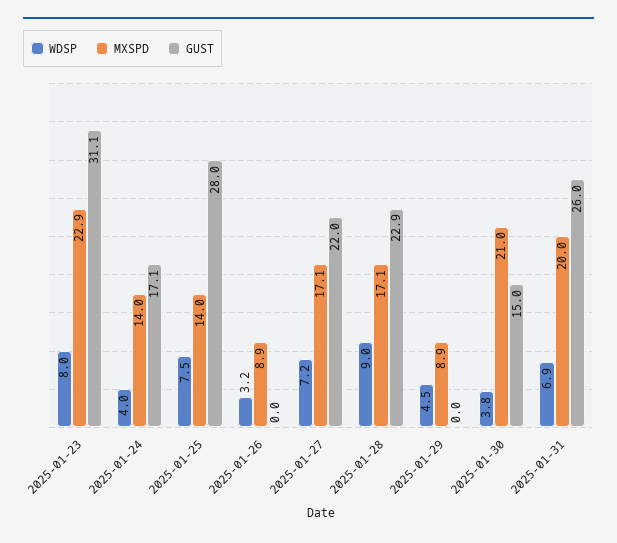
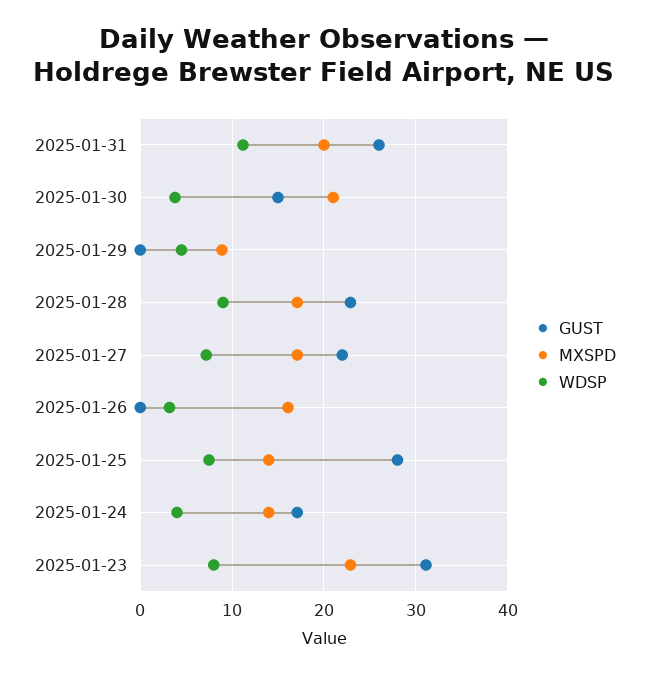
  {
    "WDSP": {
      "2025-01-23": 8,
      "2025-01-24": 4,
      "2025-01-25": 7.5,
      "2025-01-26": 3.2,
      "2025-01-27": 7.2,
      "2025-01-28": 9,
      "2025-01-29": 4.5,
      "2025-01-30": 3.8,
-     "2025-01-31": 6.9
+     "2025-01-31": 11
    },
    "MXSPD": {
      "2025-01-23": 22.9,
      "2025-01-24": 14,
      "2025-01-25": 14,
-     "2025-01-26": 8.9,
+     "2025-01-26": 16,
      "2025-01-27": 17.1,
      "2025-01-28": 17.1,
      "2025-01-29": 8.9,
      "2025-01-30": 21,
      "2025-01-31": 20
    },
    "GUST": {
      "2025-01-23": 31.1,
      "2025-01-24": 17.1,
      "2025-01-25": 28,
      "2025-01-26": 0,
      "2025-01-27": 22,
      "2025-01-28": 22.9,
      "2025-01-29": 0,
      "2025-01-30": 15,
      "2025-01-31": 26
    }
  }

